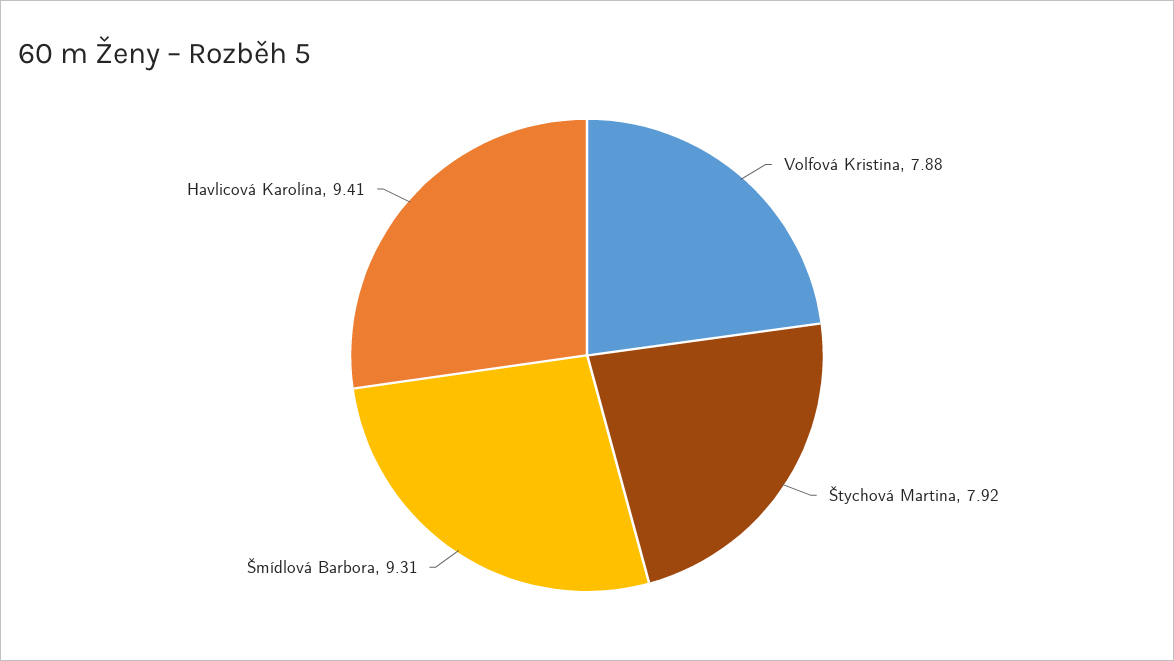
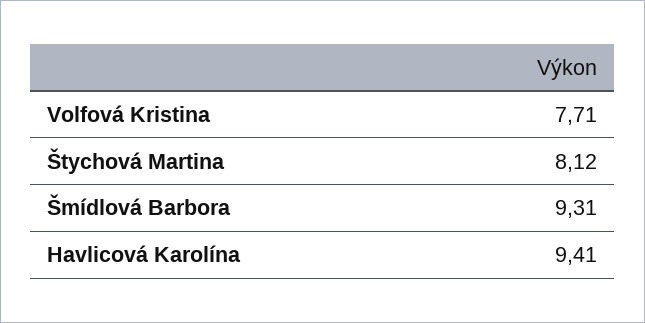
  {
-   "Volfová Kristina": 7.88,
+   "Volfová Kristina": 7.71,
-   "Štychová Martina": 7.92,
+   "Štychová Martina": 8.12,
    "Šmídlová Barbora": 9.31,
    "Havlicová Karolína": 9.41
  }

